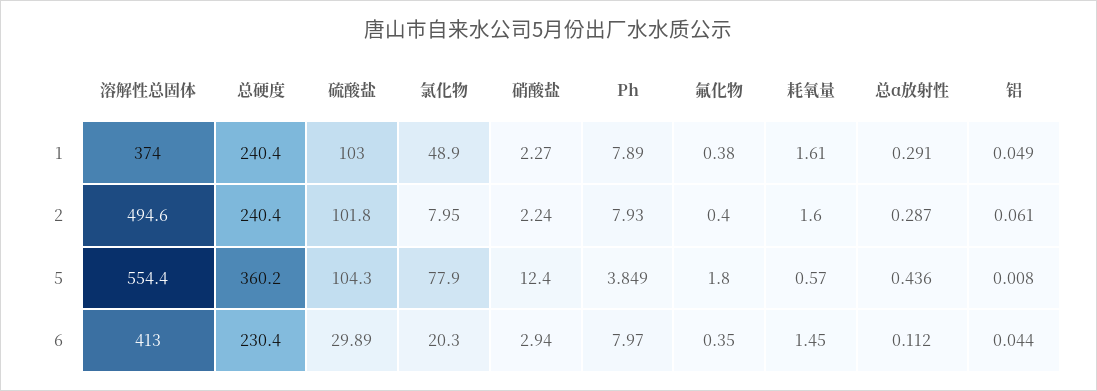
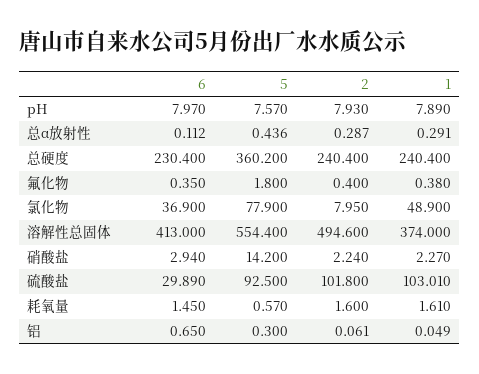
  {
    "溶解性总固体": {
      "1": 374,
      "2": 494.6,
      "5": 554.4,
      "6": 413
    },
    "总硬度": {
      "1": 240.4,
      "2": 240.4,
      "5": 360.2,
      "6": 230.4
    },
    "硫酸盐": {
-     "1": 103,
+     "1": 103.01,
      "2": 101.8,
-     "5": 104.3,
+     "5": 92.5,
      "6": 29.89
    },
    "氯化物": {
      "1": 48.9,
      "2": 7.95,
      "5": 77.9,
-     "6": 20.3
+     "6": 36.9
    },
    "硝酸盐": {
      "1": 2.27,
      "2": 2.24,
-     "5": 12.4,
+     "5": 14.2,
      "6": 2.94
    },
    "Ph": {
      "1": 7.89,
      "2": 7.93,
-     "5": 3.849,
+     "5": 7.57,
      "6": 7.97
    },
    "氟化物": {
      "1": 0.38,
      "2": 0.4,
      "5": 1.8,
      "6": 0.35
    },
    "耗氧量": {
      "1": 1.61,
      "2": 1.6,
      "5": 0.57,
      "6": 1.45
    },
    "总α放射性": {
      "1": 0.291,
      "2": 0.287,
      "5": 0.436,
      "6": 0.112
    },
    "铝": {
      "1": 0.049,
      "2": 0.061,
-     "5": 0.008,
+     "5": 0.3,
-     "6": 0.044
+     "6": 0.65
    }
  }

